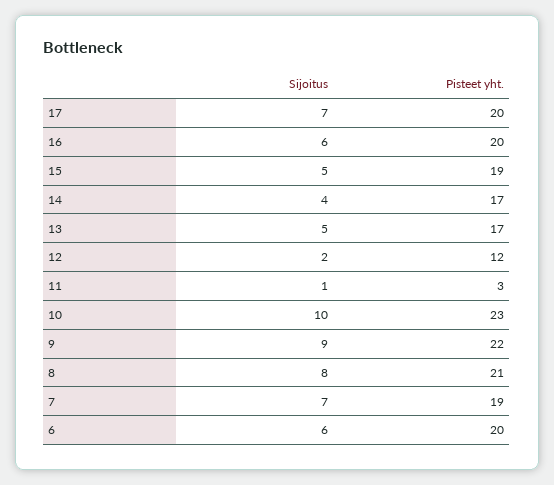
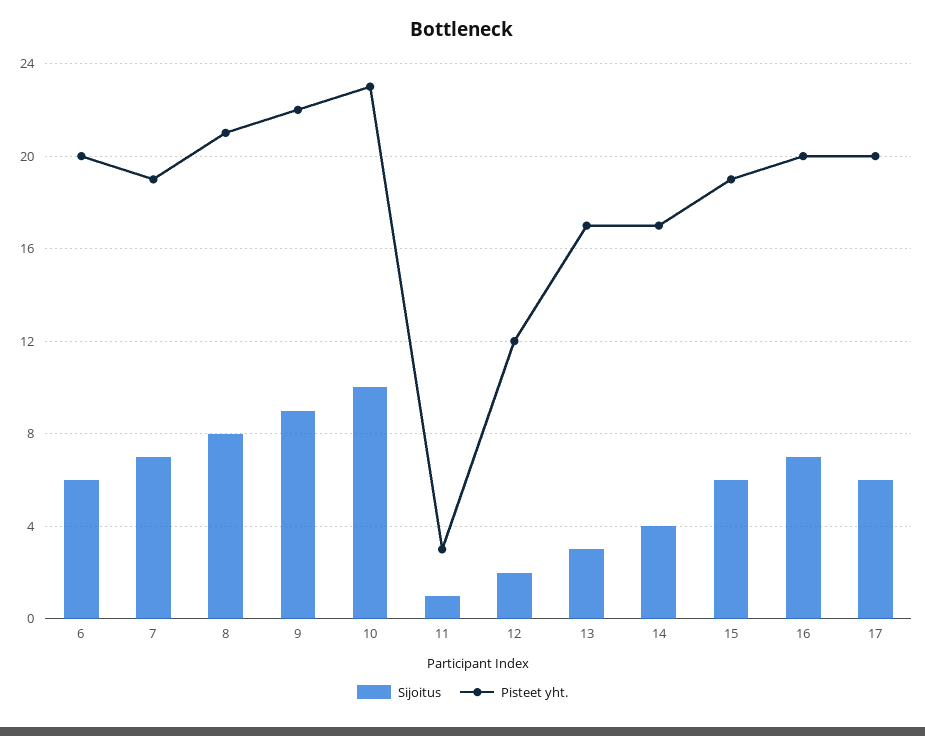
  {
    "Sijoitus": {
-     "17": 7,
+     "17": 6,
-     "16": 6,
+     "16": 7,
-     "15": 5,
+     "15": 6,
      "14": 4,
-     "13": 5,
+     "13": 3,
      "12": 2,
      "11": 1,
      "10": 10,
      "9": 9,
      "8": 8,
      "7": 7,
      "6": 6
    },
    "Pisteet yht.": {
      "17": 20,
      "16": 20,
      "15": 19,
      "14": 17,
      "13": 17,
      "12": 12,
      "11": 3,
      "10": 23,
      "9": 22,
      "8": 21,
      "7": 19,
      "6": 20
    }
  }

